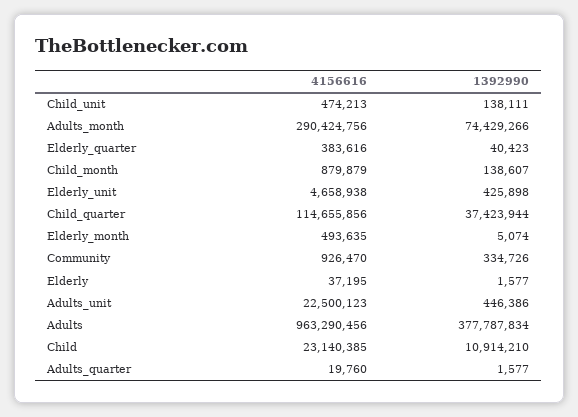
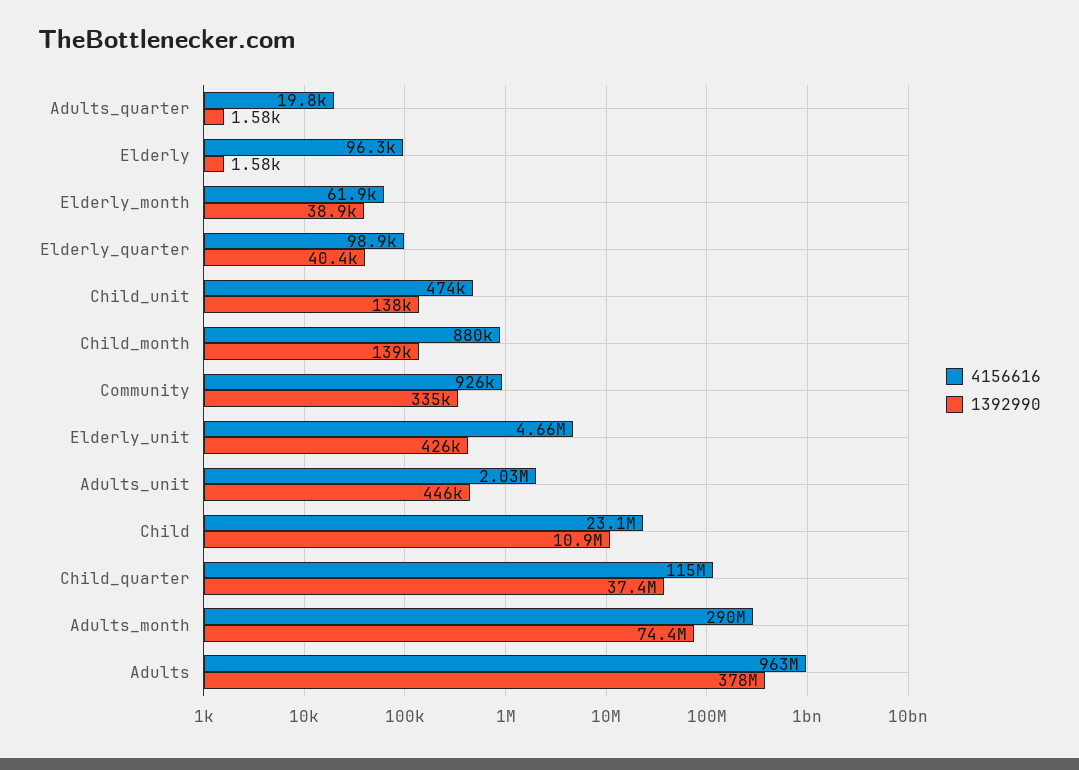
  {
    "4156616": {
      "Child_unit": 474213,
      "Adults_month": 290424756,
-     "Elderly_quarter": 383616,
+     "Elderly_quarter": 98900,
      "Child_month": 879879,
      "Elderly_unit": 4658938,
      "Child_quarter": 114655856,
-     "Elderly_month": 493635,
+     "Elderly_month": 61900,
      "Community": 926470,
-     "Elderly": 37195,
+     "Elderly": 96300,
-     "Adults_unit": 22500123,
+     "Adults_unit": 2030000,
      "Adults": 963290456,
      "Child": 23140385,
      "Adults_quarter": 19760
    },
    "1392990": {
      "Child_unit": 138111,
      "Adults_month": 74429266,
      "Elderly_quarter": 40423,
      "Child_month": 138607,
      "Elderly_unit": 425898,
      "Child_quarter": 37423944,
-     "Elderly_month": 5074,
+     "Elderly_month": 38900,
      "Community": 334726,
      "Elderly": 1577,
      "Adults_unit": 446386,
      "Adults": 377787834,
      "Child": 10914210,
      "Adults_quarter": 1577
    }
  }

